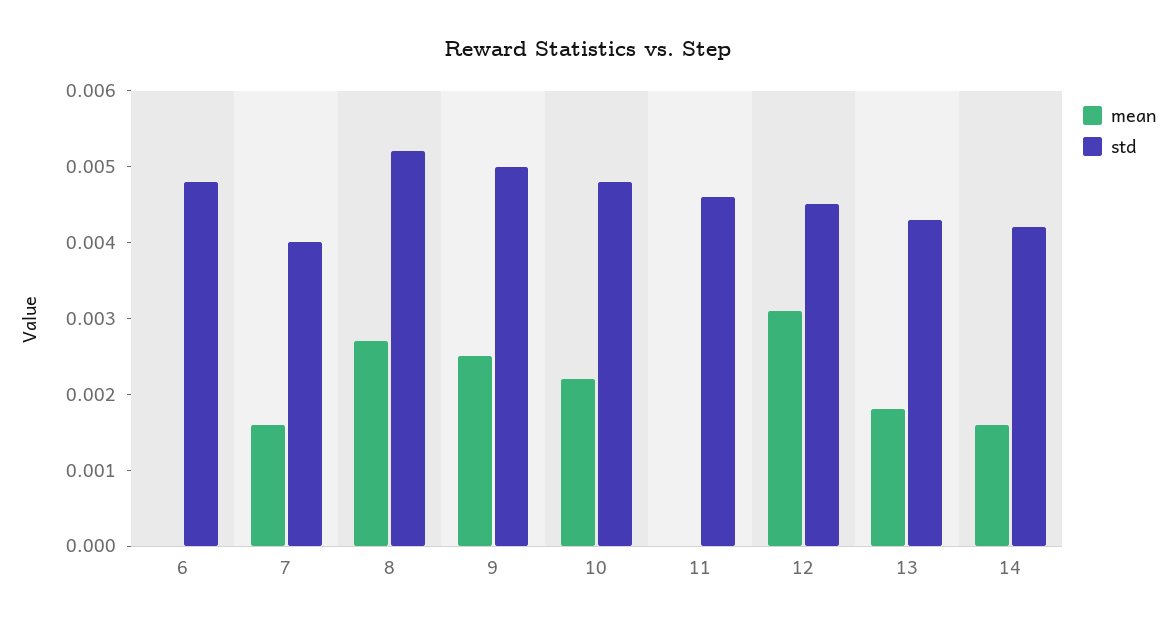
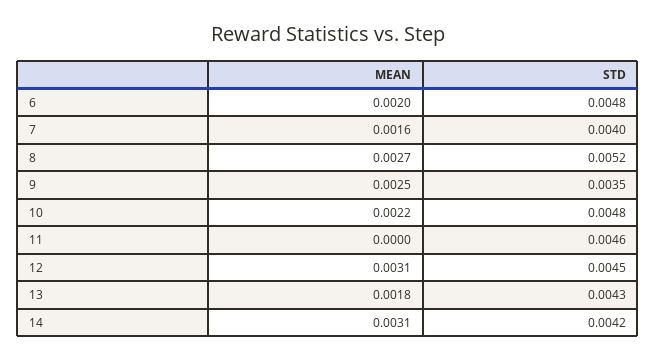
  {
    "mean": {
-     "6": 0,
+     "6": 0.002,
      "7": 0.0016,
      "8": 0.0027,
      "9": 0.0025,
      "10": 0.0022,
      "11": 0,
      "12": 0.0031,
      "13": 0.0018,
-     "14": 0.0015
+     "14": 0.0031
    },
    "std": {
      "6": 0.0048,
      "7": 0.004,
      "8": 0.0052,
-     "9": 0.005,
+     "9": 0.0035,
      "10": 0.0048,
      "11": 0.0046,
      "12": 0.0045,
      "13": 0.0043,
      "14": 0.0042
    }
  }

